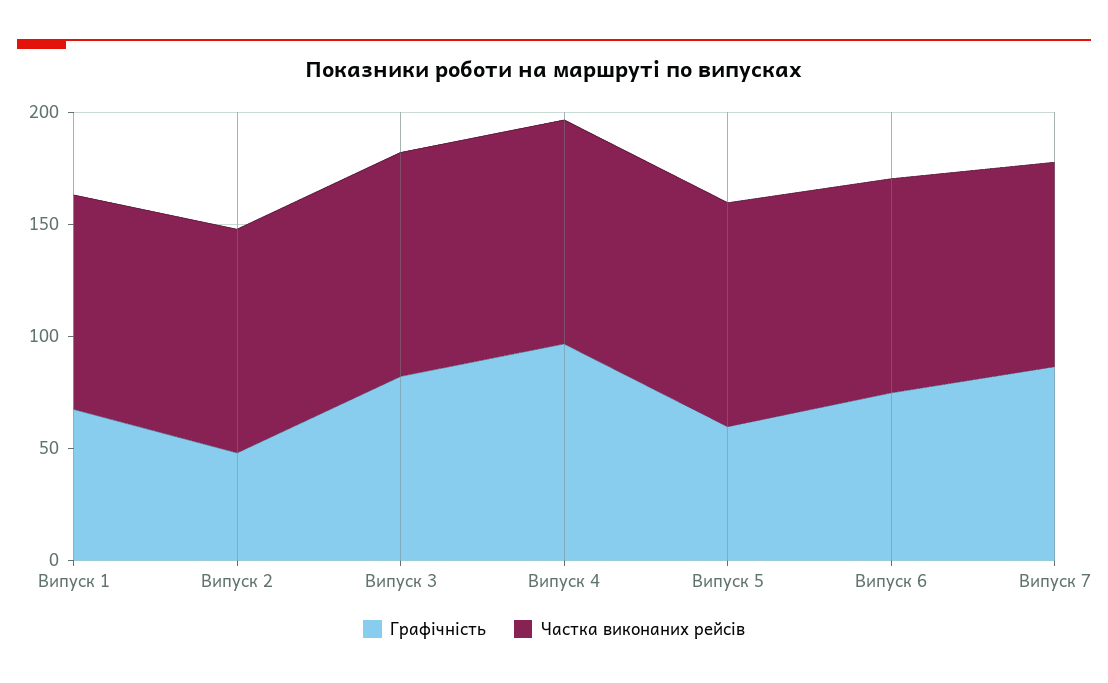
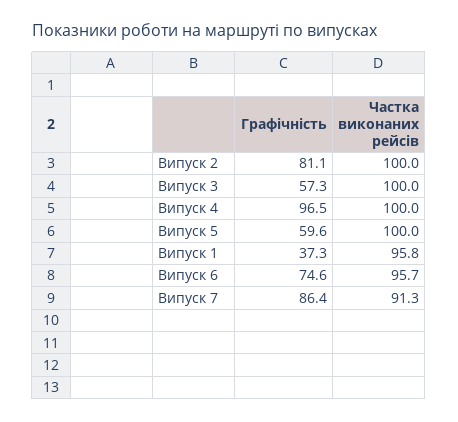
  {
    "Графічність": {
-     "Випуск 1": 70,
+     "Випуск 1": 37.3,
-     "Випуск 2": 50,
+     "Випуск 2": 81.1,
-     "Випуск 3": 80,
+     "Випуск 3": 57.3,
      "Випуск 4": 96.5,
      "Випуск 5": 59.6,
      "Випуск 6": 74.6,
      "Випуск 7": 86.4
    },
    "Частка виконаних рейсів": {
      "Випуск 1": 95.8,
      "Випуск 2": 100,
      "Випуск 3": 100,
      "Випуск 4": 100,
      "Випуск 5": 100,
      "Випуск 6": 95.7,
      "Випуск 7": 91.3
    }
  }

